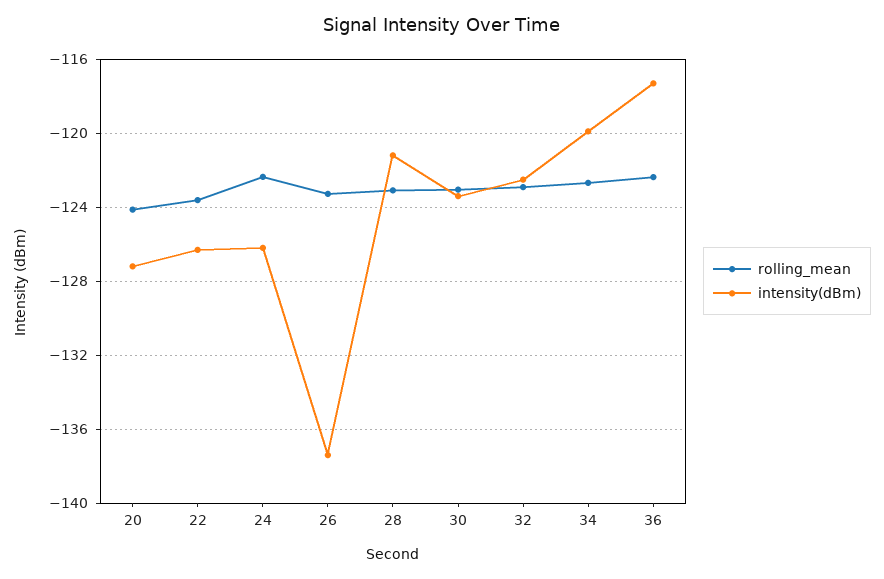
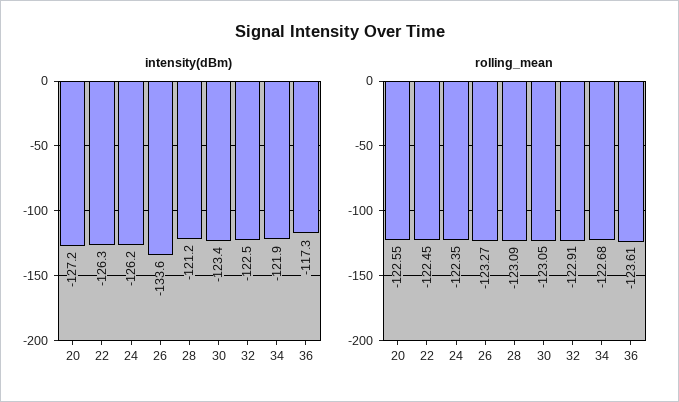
  {
    "rolling_mean": {
-     "20": -124,
+     "20": -122.55,
-     "22": -123.5,
+     "22": -122.45,
      "24": -122.35,
      "26": -123.27,
      "28": -123.09,
      "30": -123.05,
      "32": -122.91,
      "34": -122.68,
-     "36": -122.5
+     "36": -123.61
    },
    "intensity(dBm)": {
      "20": -127.2,
      "22": -126.3,
      "24": -126.2,
-     "26": -137.5,
+     "26": -133.6,
      "28": -121.2,
      "30": -123.4,
      "32": -122.5,
-     "34": -120,
+     "34": -121.9,
      "36": -117.3
    }
  }

